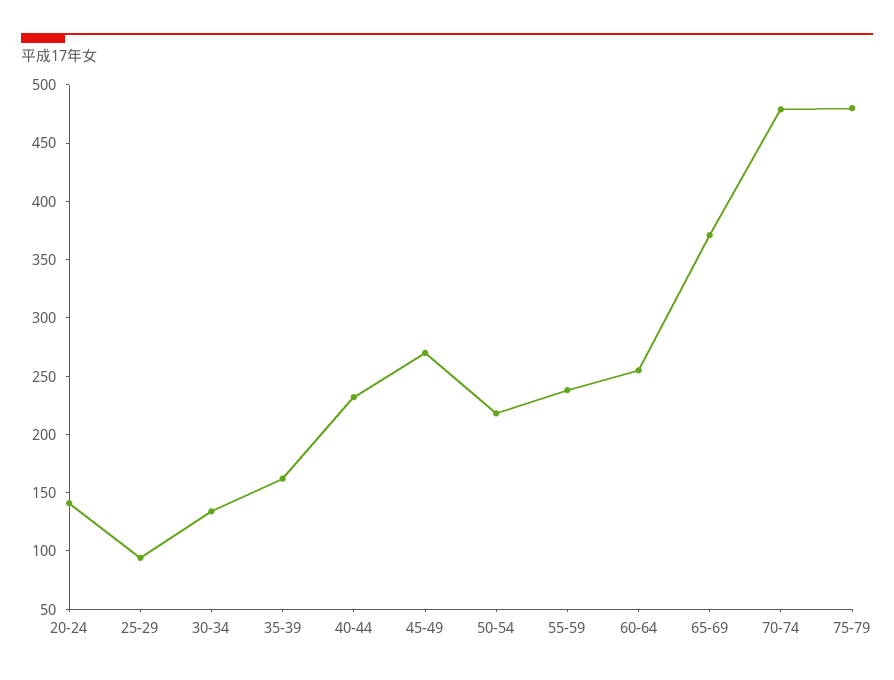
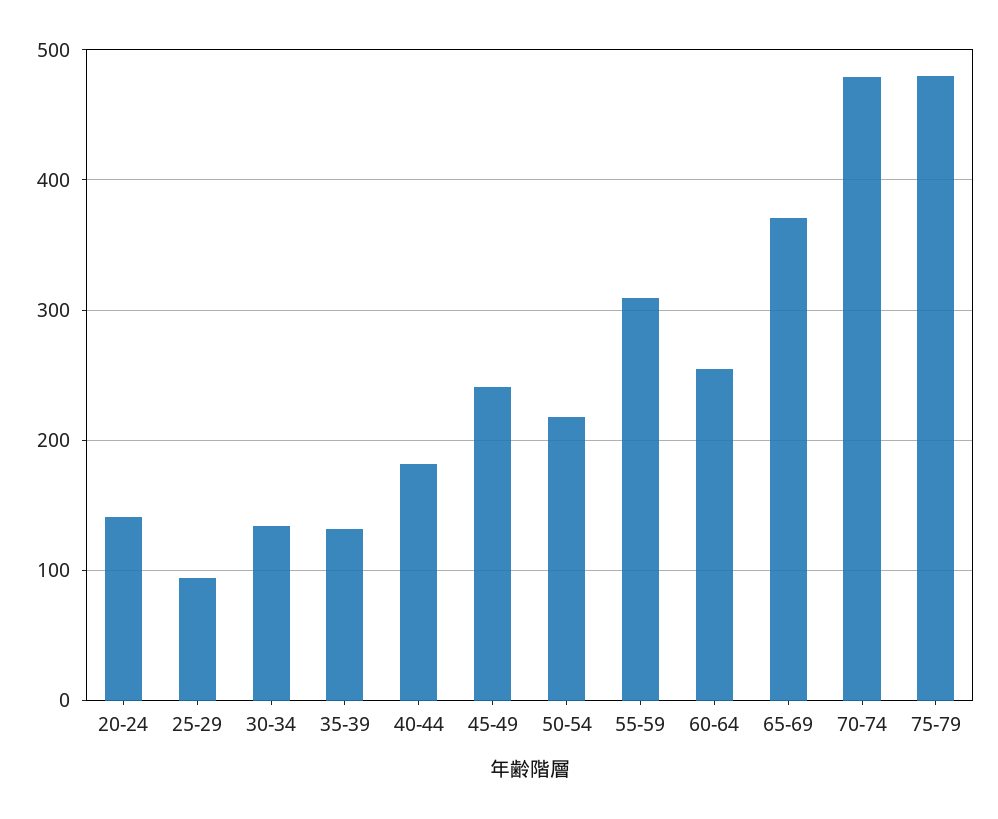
  {
    "20-24": 140,
    "25-29": 90,
    "30-34": 130,
-   "35-39": 160,
+   "35-39": 130,
-   "40-44": 230,
+   "40-44": 180,
-   "45-49": 270,
+   "45-49": 240,
    "50-54": 220,
-   "55-59": 240,
+   "55-59": 310,
    "60-64": 260,
    "65-69": 370,
    "70-74": 480,
    "75-79": 480
  }

